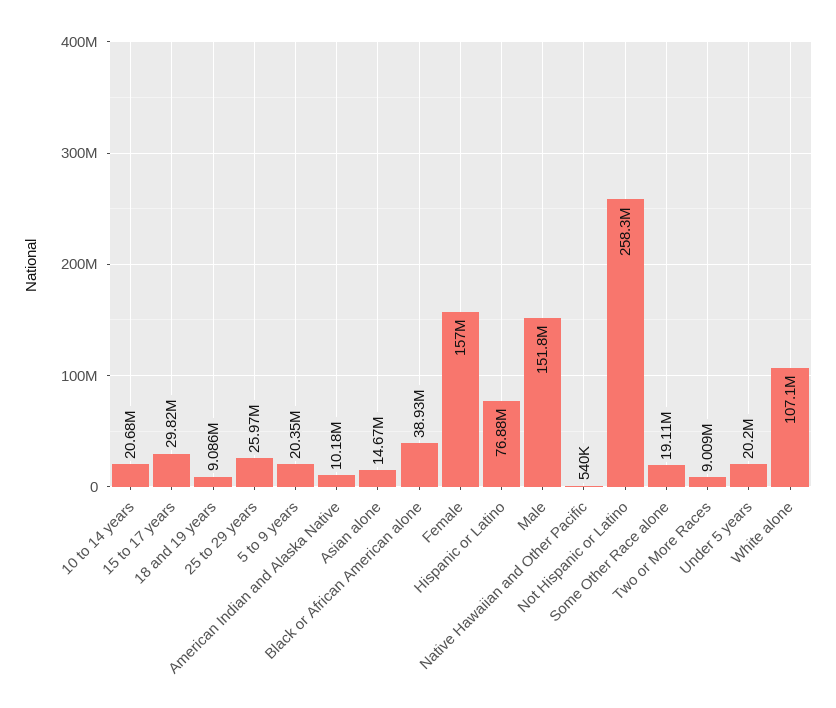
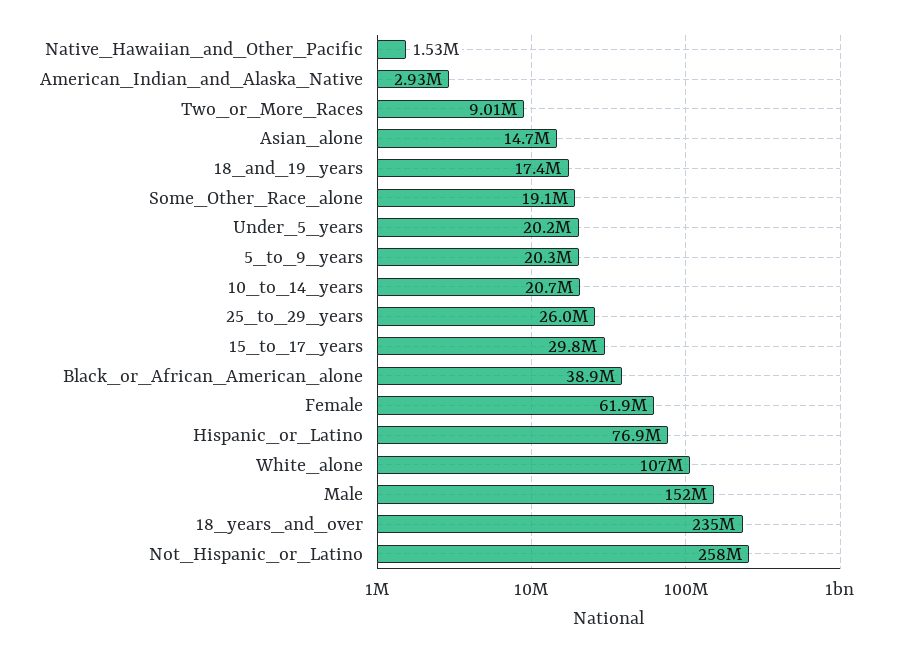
  {
    "10 to 14 years": 20680000,
    "15 to 17 years": 29820000,
-   "18 and 19 years": 9086000,
+   "18 and 19 years": 17400000,
    "25 to 29 years": 25970000,
    "5 to 9 years": 20350000,
-   "American Indian and Alaska Native": 10180000,
+   "American Indian and Alaska Native": 2930000,
    "Asian alone": 14670000,
    "Black or African American alone": 38930000,
-   "Female": 157000000,
+   "Female": 61900000,
    "Hispanic or Latino": 76880000,
    "Male": 151800000,
-   "Native Hawaiian and Other Pacific": 540000,
+   "Native Hawaiian and Other Pacific": 1530000,
    "Not Hispanic or Latino": 258300000,
    "Some Other Race alone": 19110000,
    "Two or More Races": 9009000,
    "Under 5 years": 20200000,
-   "White alone": 107100000
+   "White alone": 107100000,
+   "18_years_and_over": 235000000
  }

